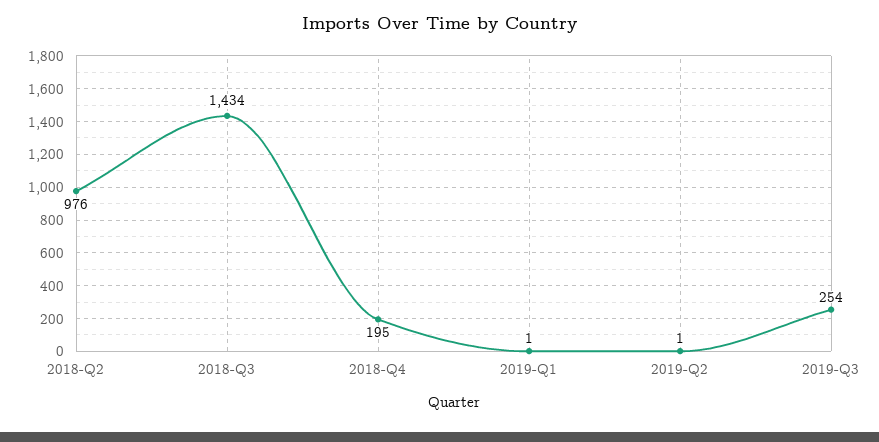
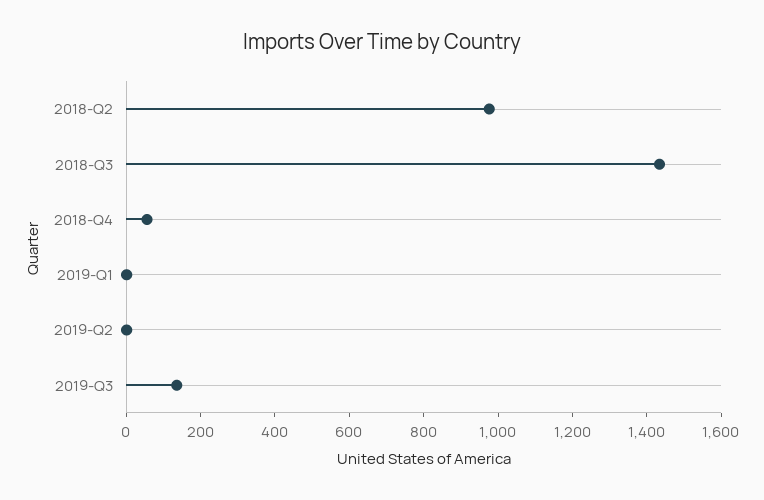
  {
    "2018-Q2": 976,
    "2018-Q3": 1434,
-   "2018-Q4": 195,
+   "2018-Q4": 50,
    "2019-Q1": 1,
    "2019-Q2": 1,
-   "2019-Q3": 254
+   "2019-Q3": 150
  }

